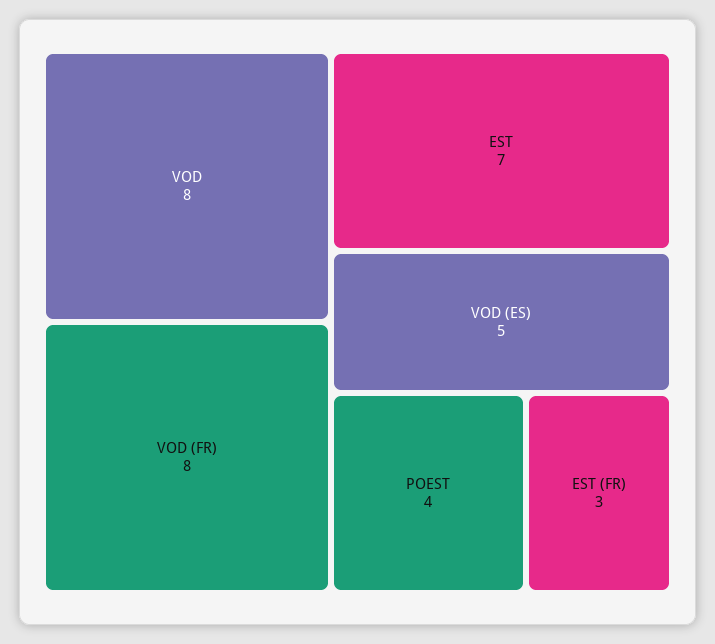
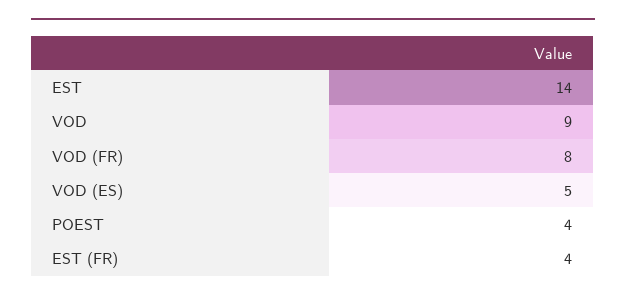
  {
-   "VOD": 8,
+   "VOD": 9,
    "VOD (FR)": 8,
-   "EST": 7,
+   "EST": 14,
    "VOD (ES)": 5,
    "POEST": 4,
-   "EST (FR)": 3
+   "EST (FR)": 4
  }

